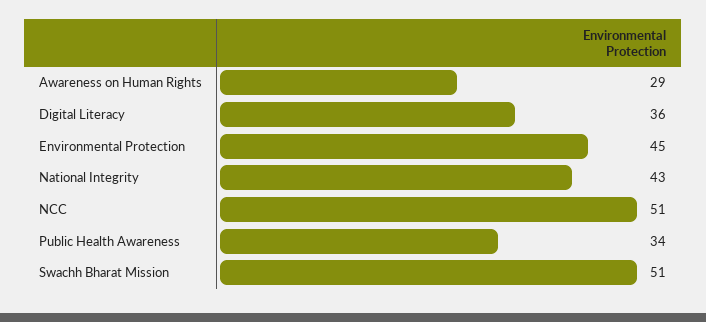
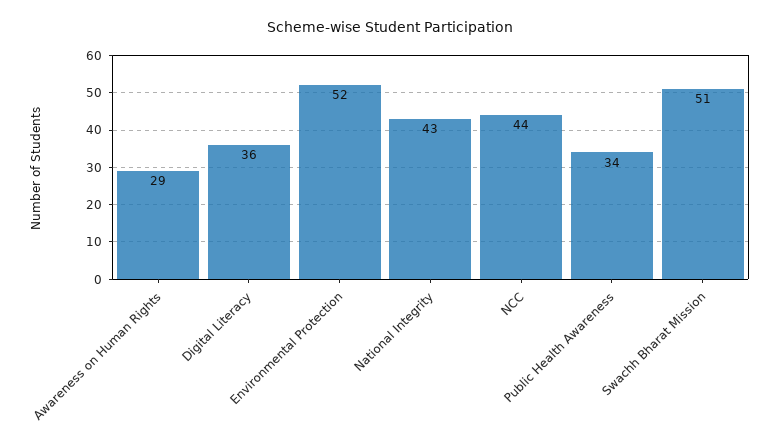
  {
    "Awareness on Human Rights": 29,
    "Digital Literacy": 36,
-   "Environmental Protection": 45,
+   "Environmental Protection": 52,
    "National Integrity": 43,
-   "NCC": 51,
+   "NCC": 44,
    "Public Health Awareness": 34,
    "Swachh Bharat Mission": 51
  }

